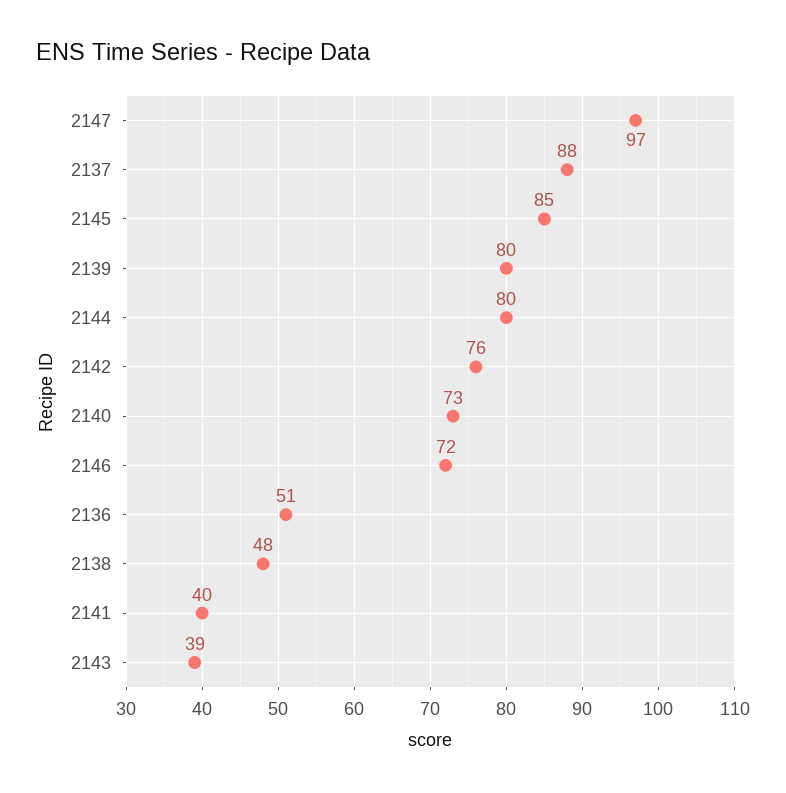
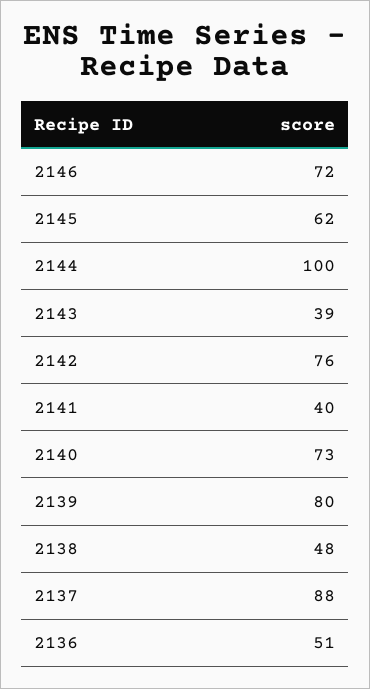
  {
-   "2147": 97,
    "2137": 88,
-   "2145": 85,
+   "2145": 62,
    "2139": 80,
-   "2144": 80,
+   "2144": 100,
    "2142": 76,
    "2140": 73,
    "2146": 72,
    "2136": 51,
    "2138": 48,
    "2141": 40,
    "2143": 39
  }

